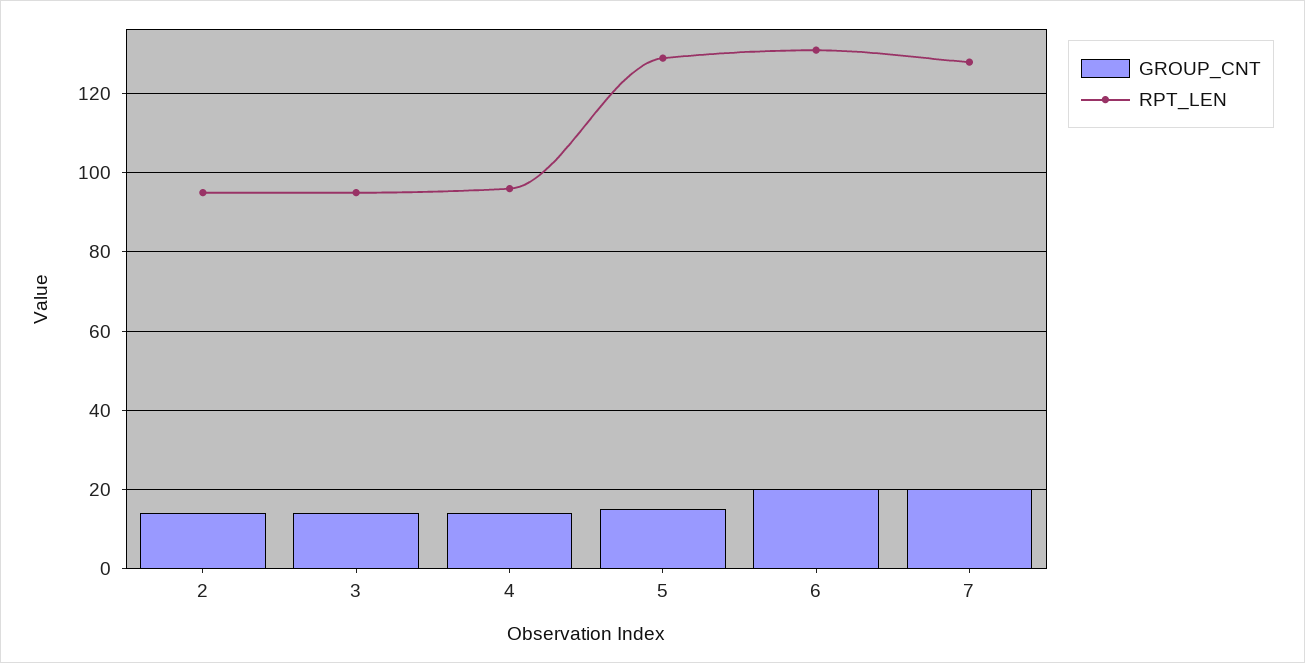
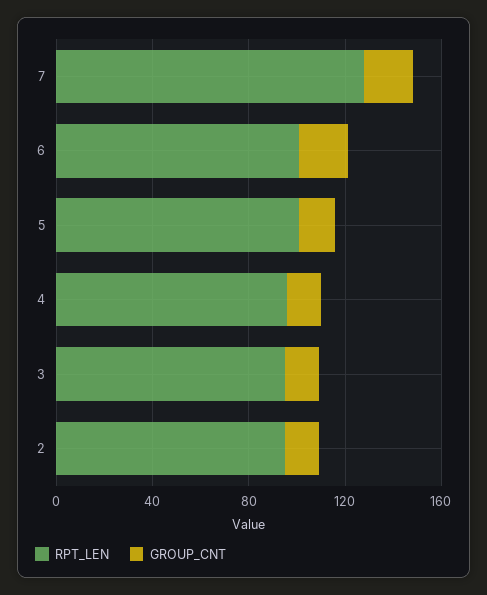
  {
    "GROUP_CNT": {
      "2": 15,
      "3": 15,
      "4": 15,
      "5": 15,
      "6": 20,
      "7": 20
    },
    "RPT_LEN": {
      "2": 95,
      "3": 95,
      "4": 95,
-     "5": 130,
+     "5": 100,
-     "6": 130,
+     "6": 100,
      "7": 130
    }
  }

